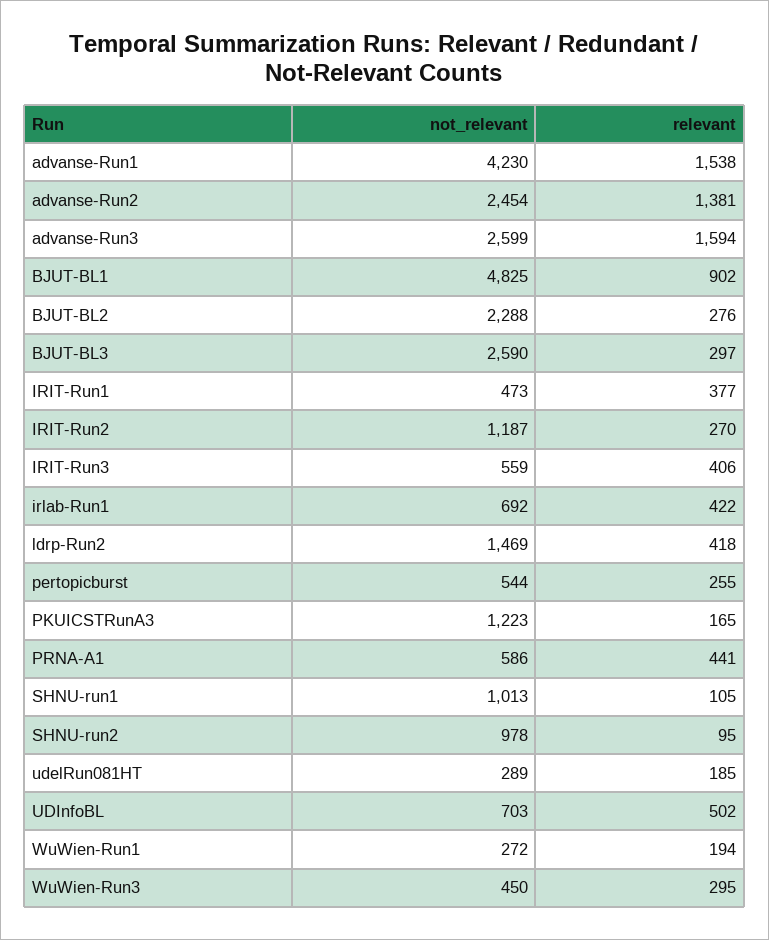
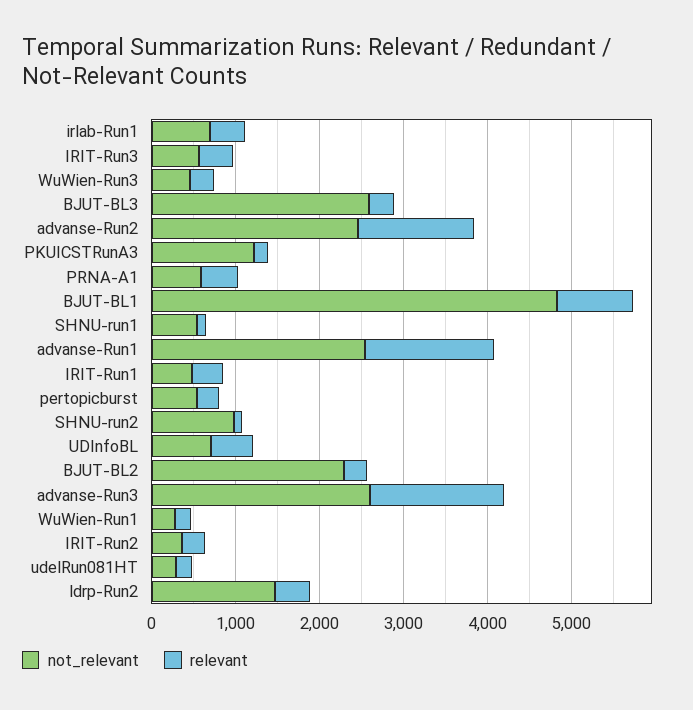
  {
    "not_relevant": {
-     "advanse-Run1": 4230,
+     "advanse-Run1": 2600,
      "advanse-Run2": 2454,
      "advanse-Run3": 2599,
      "BJUT-BL1": 4825,
      "BJUT-BL2": 2288,
      "BJUT-BL3": 2590,
      "IRIT-Run1": 473,
-     "IRIT-Run2": 1187,
+     "IRIT-Run2": 400,
      "IRIT-Run3": 559,
      "irlab-Run1": 692,
      "ldrp-Run2": 1469,
      "pertopicburst": 544,
      "PKUICSTRunA3": 1223,
      "PRNA-A1": 586,
-     "SHNU-run1": 1013,
+     "SHNU-run1": 600,
      "SHNU-run2": 978,
      "udelRun081HT": 289,
      "UDInfoBL": 703,
      "WuWien-Run1": 272,
      "WuWien-Run3": 450
    },
    "relevant": {
      "advanse-Run1": 1538,
      "advanse-Run2": 1381,
      "advanse-Run3": 1594,
      "BJUT-BL1": 902,
      "BJUT-BL2": 276,
      "BJUT-BL3": 297,
      "IRIT-Run1": 377,
      "IRIT-Run2": 270,
      "IRIT-Run3": 406,
      "irlab-Run1": 422,
      "ldrp-Run2": 418,
      "pertopicburst": 255,
      "PKUICSTRunA3": 165,
      "PRNA-A1": 441,
      "SHNU-run1": 105,
      "SHNU-run2": 95,
      "udelRun081HT": 185,
      "UDInfoBL": 502,
      "WuWien-Run1": 194,
      "WuWien-Run3": 295
    }
  }

